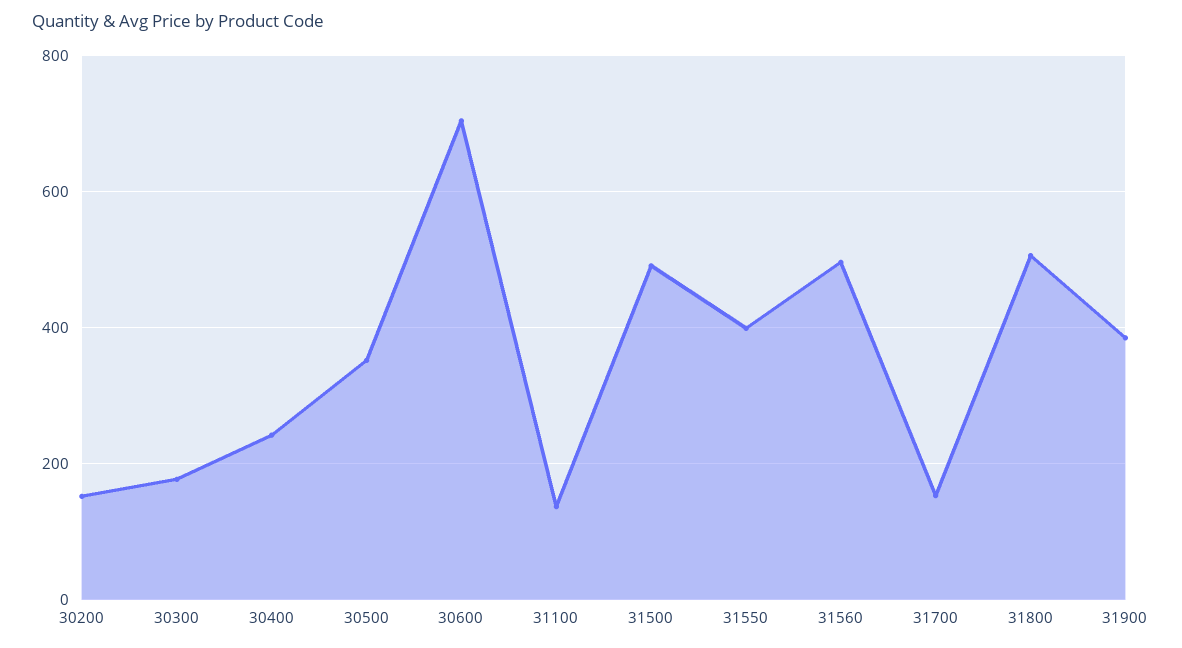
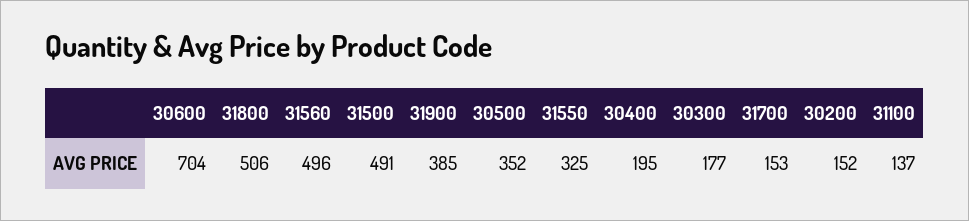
  {
    "30200": 152,
    "30300": 177,
-   "30400": 240,
+   "30400": 195,
    "30500": 352,
    "30600": 704,
    "31100": 137,
    "31500": 491,
-   "31550": 400,
+   "31550": 325,
    "31560": 496,
    "31700": 153,
    "31800": 506,
    "31900": 385
  }

